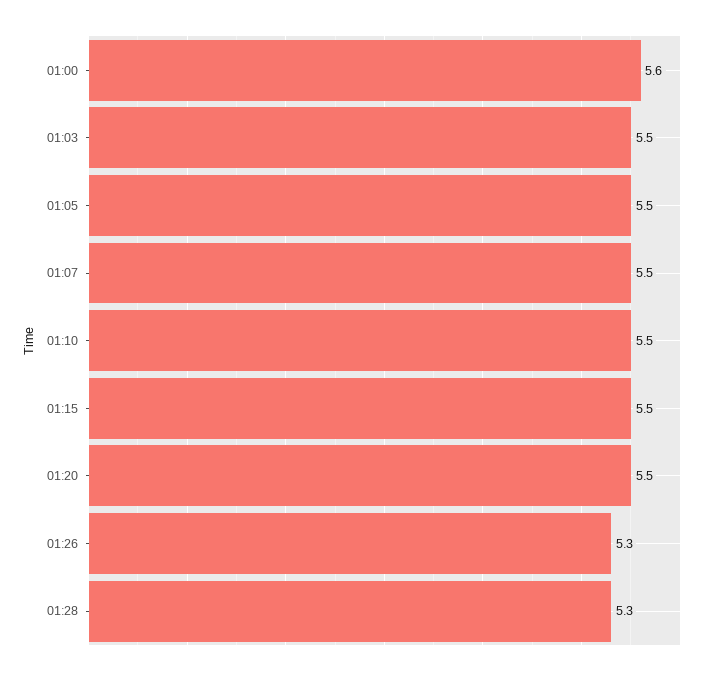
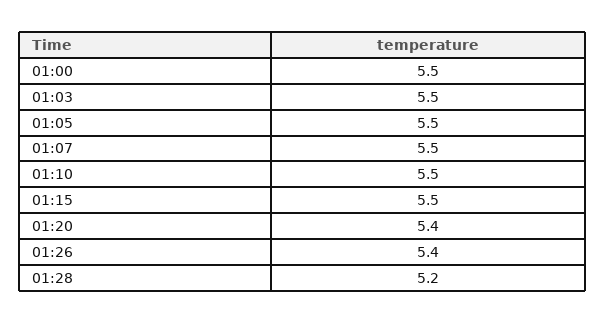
  {
-   "01:00": 5.6,
+   "01:00": 5.5,
    "01:03": 5.5,
    "01:05": 5.5,
    "01:07": 5.5,
    "01:10": 5.5,
    "01:15": 5.5,
-   "01:20": 5.5,
+   "01:20": 5.4,
-   "01:26": 5.3,
+   "01:26": 5.4,
-   "01:28": 5.3
+   "01:28": 5.2
  }

